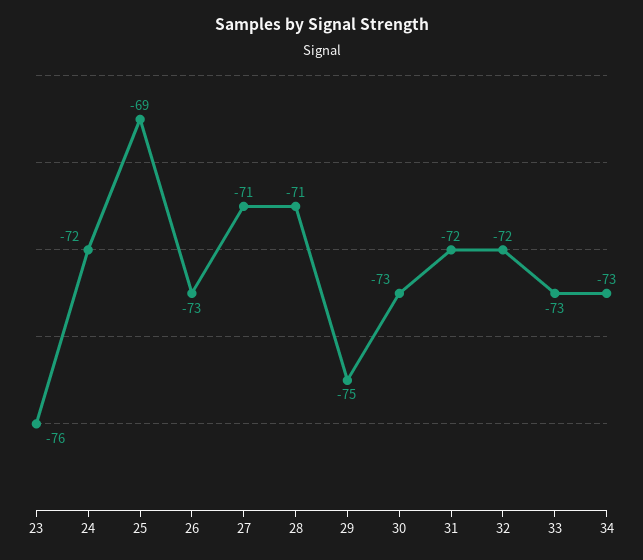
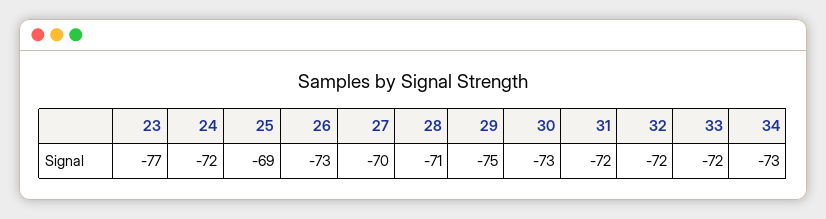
  {
-   "23": -76,
+   "23": -77,
    "24": -72,
    "25": -69,
    "26": -73,
-   "27": -71,
+   "27": -70,
    "28": -71,
    "29": -75,
    "30": -73,
    "31": -72,
    "32": -72,
-   "33": -73,
+   "33": -72,
    "34": -73
  }

